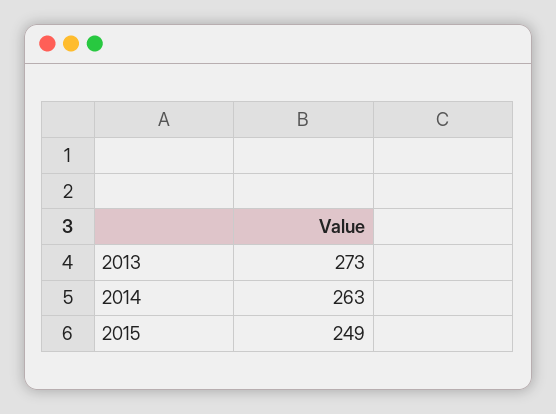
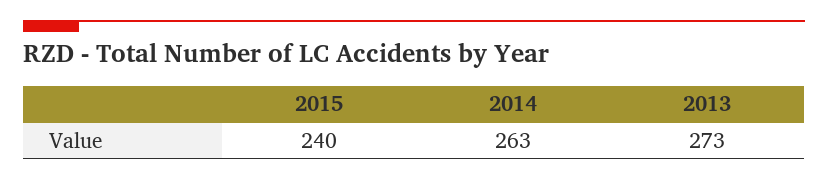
  {
    "2013": 273,
    "2014": 263,
-   "2015": 249
+   "2015": 240
  }

